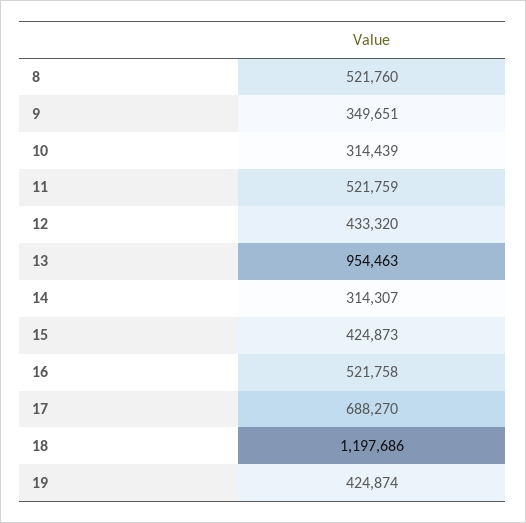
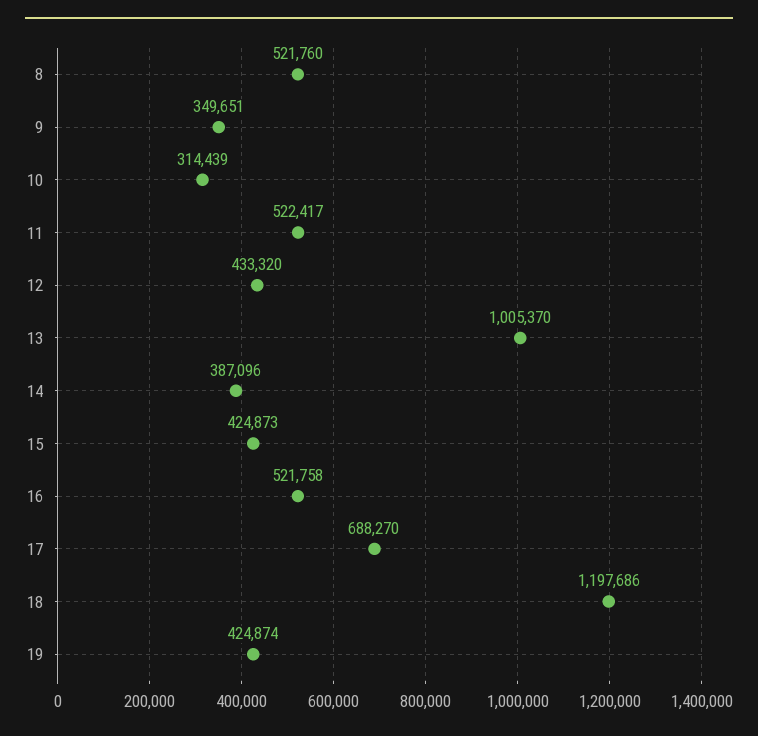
  {
    "8": 521760,
    "9": 349651,
    "10": 314439,
-   "11": 521759,
+   "11": 522417,
    "12": 433320,
-   "13": 954463,
+   "13": 1005370,
-   "14": 314307,
+   "14": 387096,
    "15": 424873,
    "16": 521758,
    "17": 688270,
    "18": 1197686,
    "19": 424874
  }

